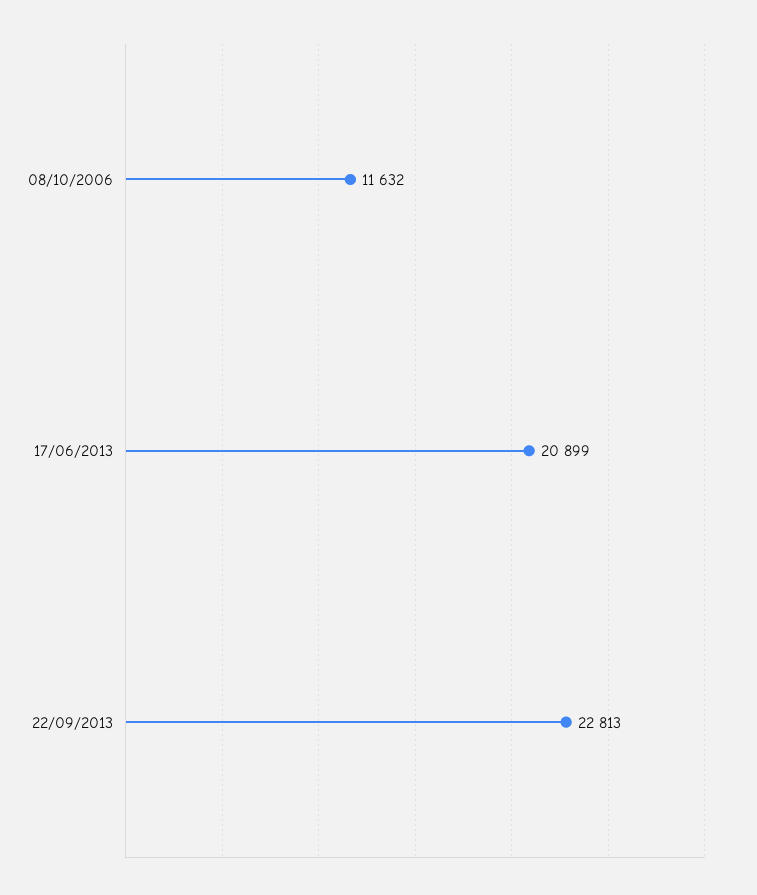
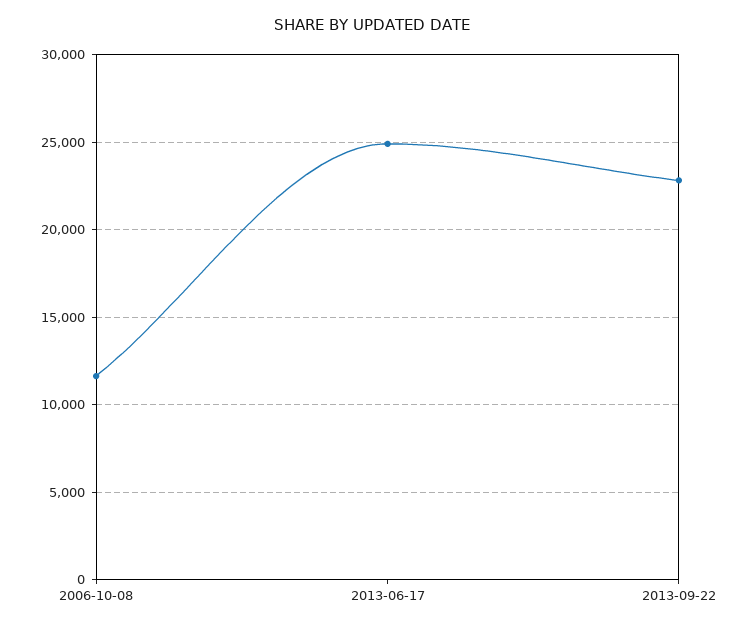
  {
    "08/10/2006": 11632,
-   "17/06/2013": 20899,
+   "17/06/2013": 25000,
    "22/09/2013": 22813
  }

